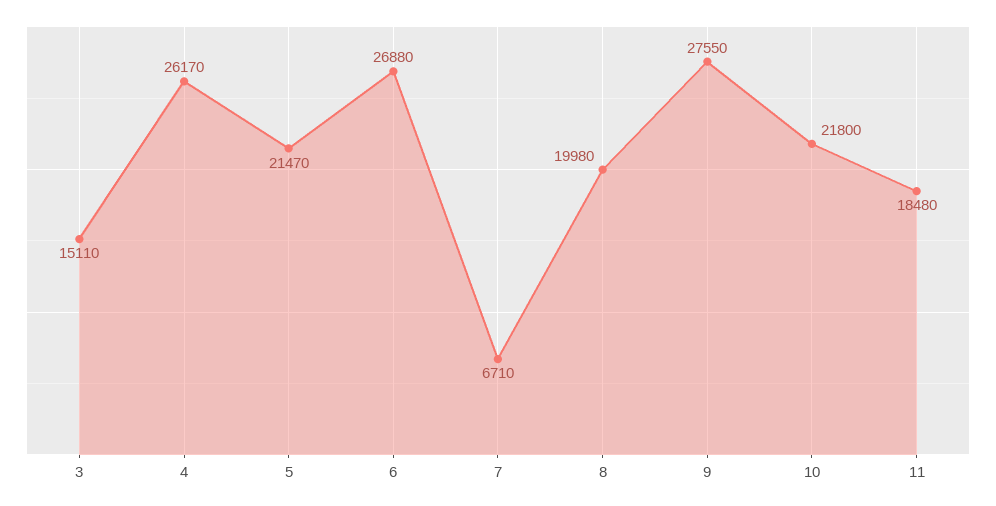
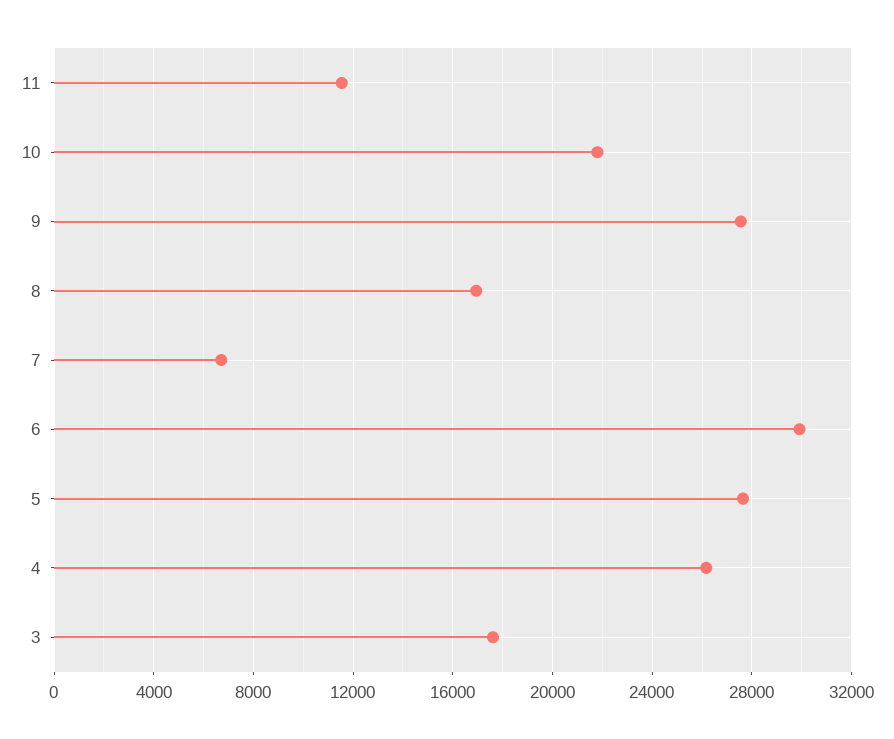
  {
-   "3": 15110,
+   "3": 17500,
    "4": 26170,
-   "5": 21470,
+   "5": 27500,
-   "6": 26880,
+   "6": 30000,
    "7": 6710,
-   "8": 19980,
+   "8": 17000,
    "9": 27550,
    "10": 21800,
-   "11": 18480
+   "11": 11500
  }

